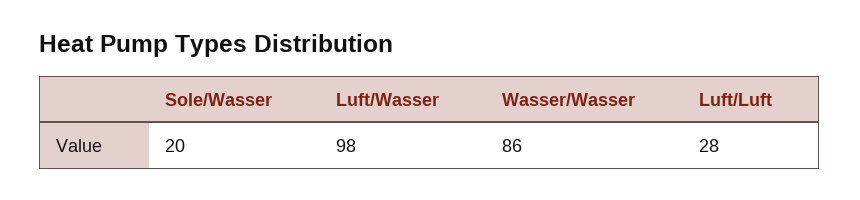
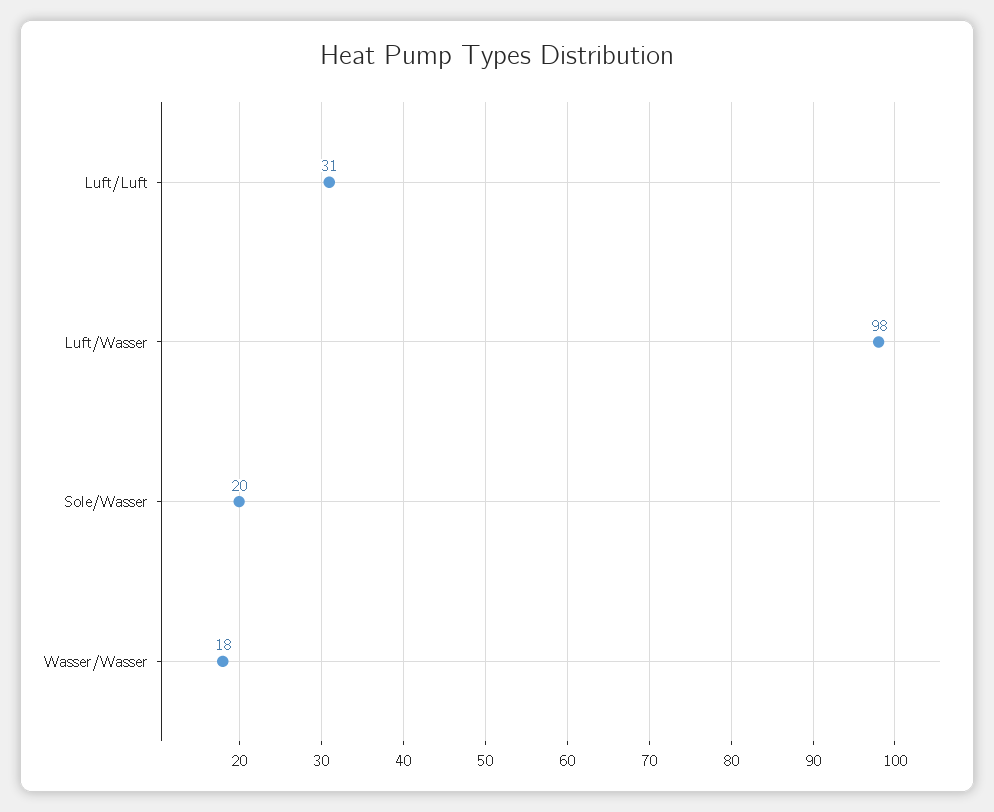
  {
    "Sole/Wasser": 20,
    "Luft/Wasser": 98,
-   "Wasser/Wasser": 86,
+   "Wasser/Wasser": 18,
-   "Luft/Luft": 28
+   "Luft/Luft": 31
  }

